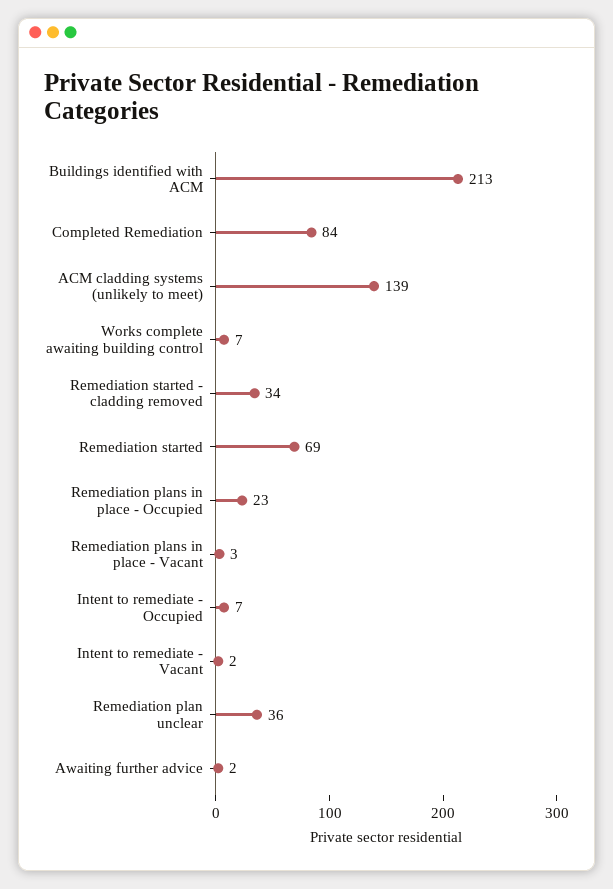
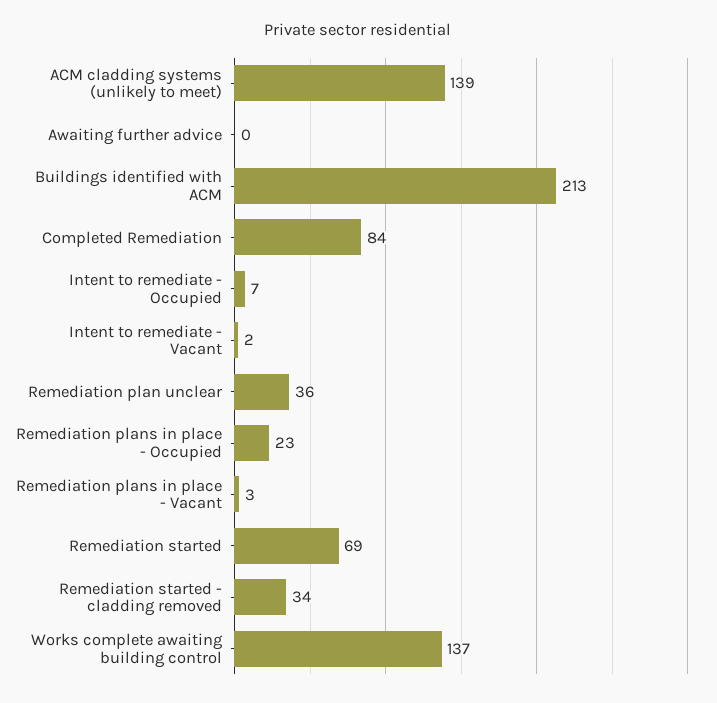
  {
    "Buildings identified with ACM": 213,
    "Completed Remediation": 84,
    "ACM cladding systems (unlikely to meet)": 139,
-   "Works complete awaiting building control": 7,
+   "Works complete awaiting building control": 137,
    "Remediation started - cladding removed": 34,
    "Remediation started": 69,
    "Remediation plans in place - Occupied": 23,
    "Remediation plans in place - Vacant": 3,
    "Intent to remediate - Occupied": 7,
    "Intent to remediate - Vacant": 2,
    "Remediation plan unclear": 36,
-   "Awaiting further advice": 2
+   "Awaiting further advice": 0
  }

